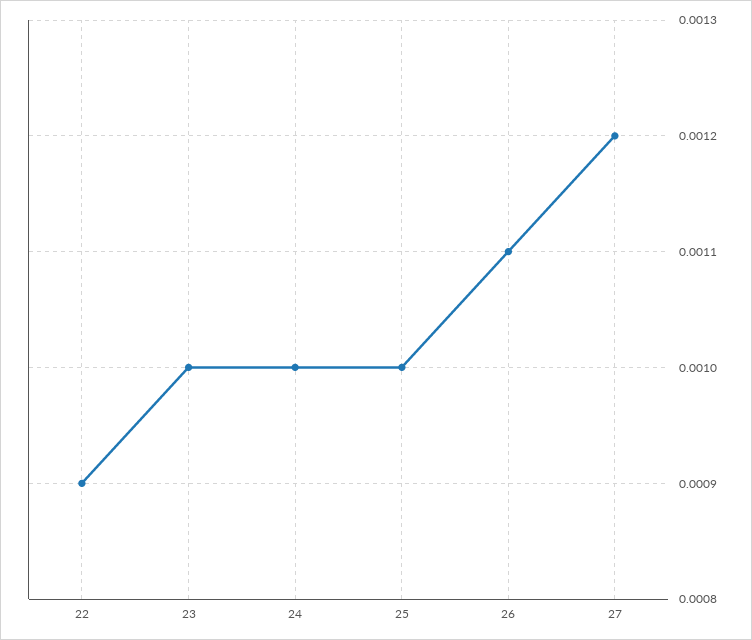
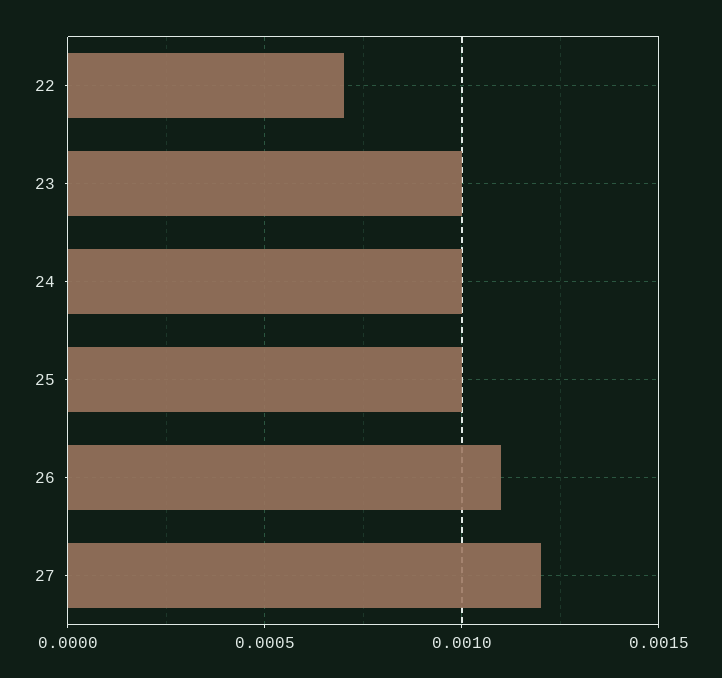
  {
-   "22": 0.0009,
+   "22": 0.0007,
    "23": 0.001,
    "24": 0.001,
    "25": 0.001,
    "26": 0.0011,
    "27": 0.0012
  }

